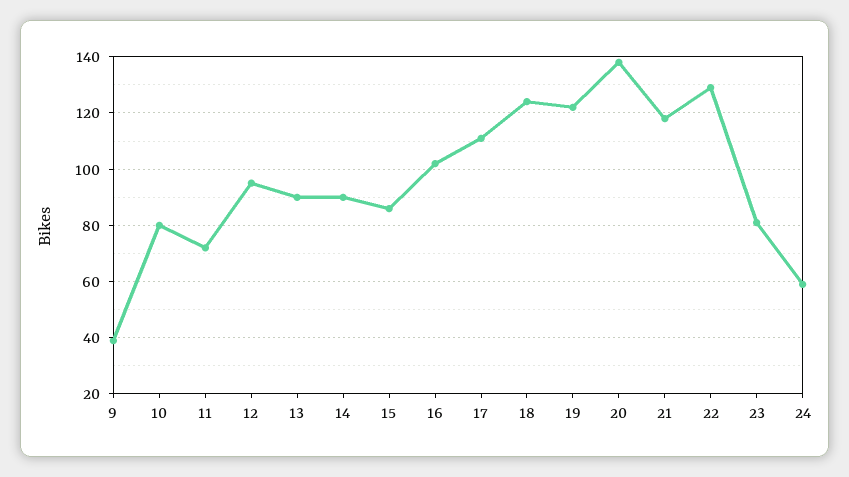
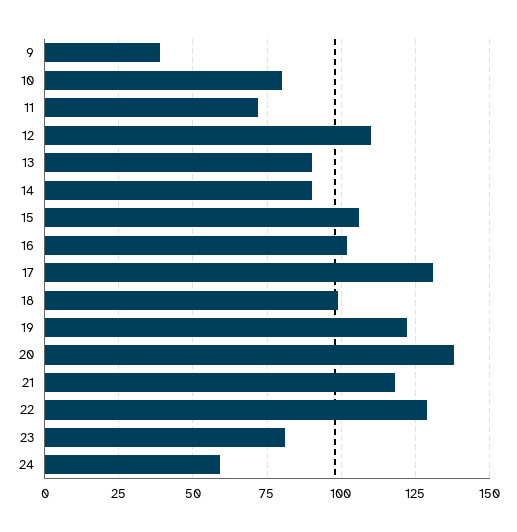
  {
    "9": 40,
    "10": 80,
    "11": 70,
-   "12": 95,
+   "12": 110,
    "13": 90,
    "14": 90,
-   "15": 85,
+   "15": 105,
    "16": 100,
-   "17": 110,
+   "17": 130,
-   "18": 125,
+   "18": 100,
    "19": 120,
    "20": 140,
    "21": 120,
    "22": 130,
    "23": 80,
    "24": 60
  }

